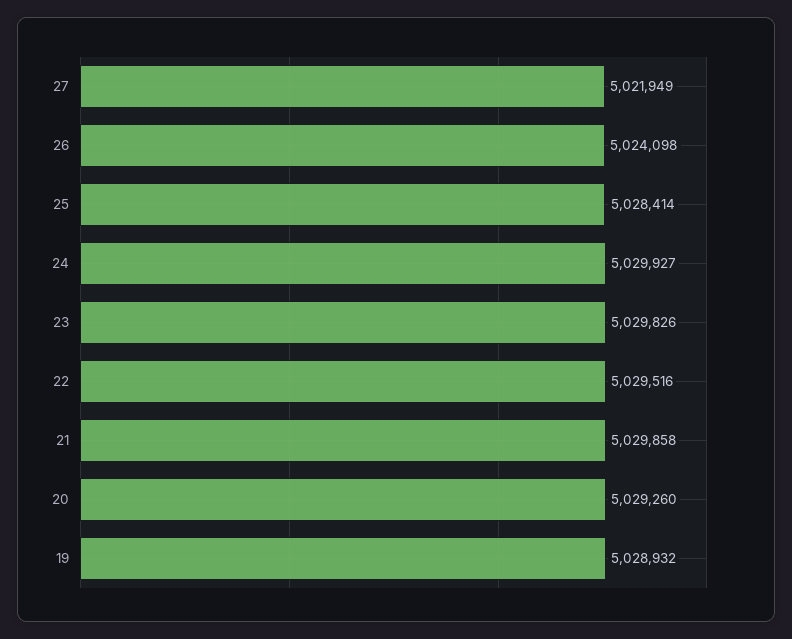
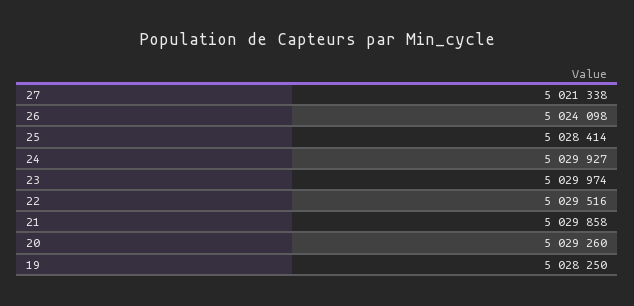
  {
-   "27": 5021949,
+   "27": 5021338,
    "26": 5024098,
    "25": 5028414,
    "24": 5029927,
-   "23": 5029826,
+   "23": 5029974,
    "22": 5029516,
    "21": 5029858,
    "20": 5029260,
-   "19": 5028932
+   "19": 5028250
  }

